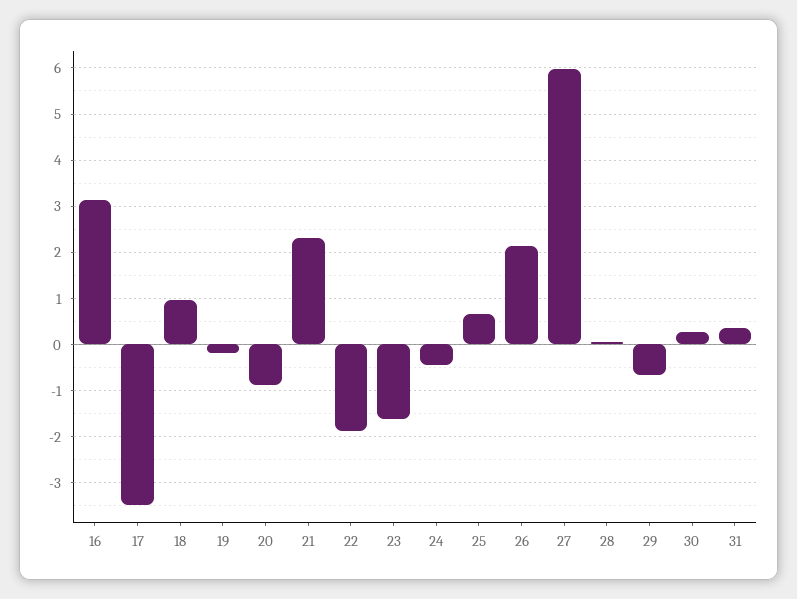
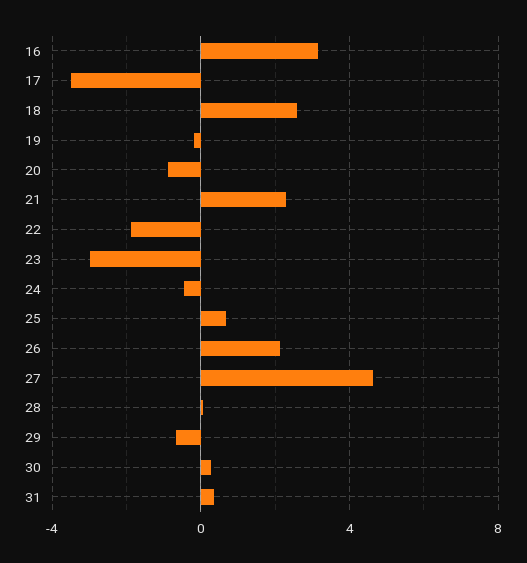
  {
    "16": 3.2,
    "17": -3.4,
-   "18": 1,
+   "18": 2.5,
    "19": -0.2,
    "20": -0.8,
    "21": 2.4,
    "22": -1.8,
-   "23": -1.6,
+   "23": -3,
    "24": -0.4,
    "25": 0.6,
    "26": 2.2,
-   "27": 6,
+   "27": 4.5,
    "28": 0,
    "29": -0.6,
    "30": 0.2,
    "31": 0.4
  }

